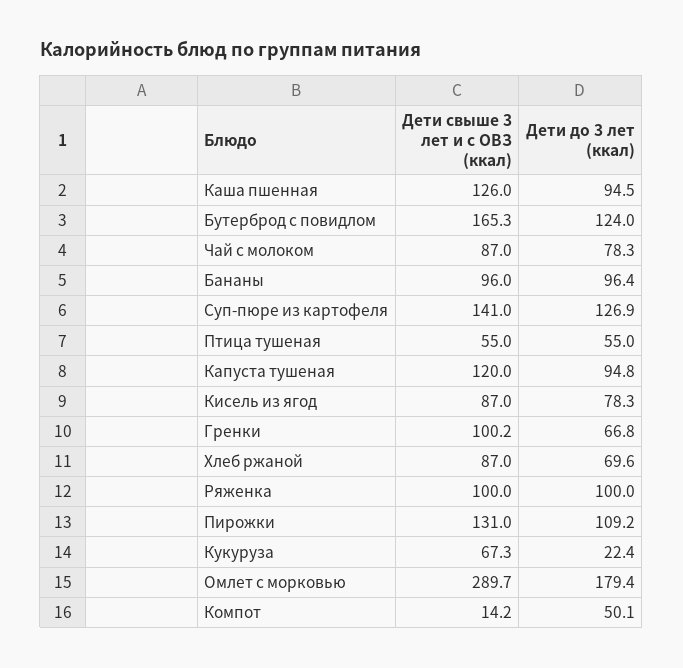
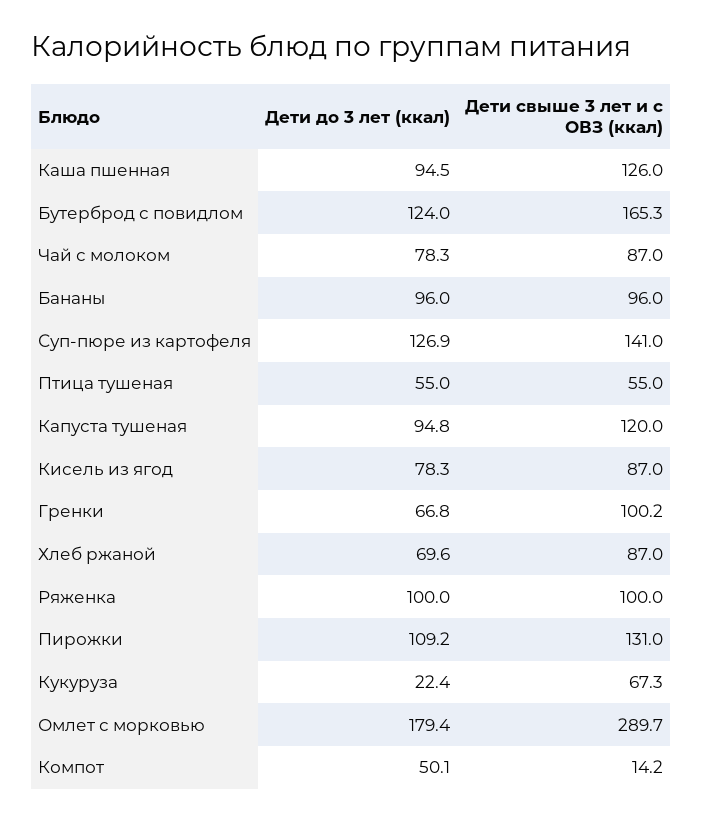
  {
    "Дети свыше 3 лет и с ОВЗ (ккал)": {
      "Каша пшенная": 126,
      "Бутерброд с повидлом": 165.3,
      "Чай с молоком": 87,
      "Бананы": 96,
      "Суп-пюре из картофеля": 141,
      "Птица тушеная": 55,
      "Капуста тушеная": 120,
      "Кисель из ягод": 87,
      "Гренки": 100.2,
      "Хлеб ржаной": 87,
      "Ряженка": 100,
      "Пирожки": 131,
      "Кукуруза": 67.3,
      "Омлет с морковью": 289.7,
      "Компот": 14.2
    },
    "Дети до 3 лет (ккал)": {
      "Каша пшенная": 94.5,
      "Бутерброд с повидлом": 124,
      "Чай с молоком": 78.3,
-     "Бананы": 96.4,
+     "Бананы": 96,
      "Суп-пюре из картофеля": 126.9,
      "Птица тушеная": 55,
      "Капуста тушеная": 94.8,
      "Кисель из ягод": 78.3,
      "Гренки": 66.8,
      "Хлеб ржаной": 69.6,
      "Ряженка": 100,
      "Пирожки": 109.2,
      "Кукуруза": 22.4,
      "Омлет с морковью": 179.4,
      "Компот": 50.1
    }
  }

